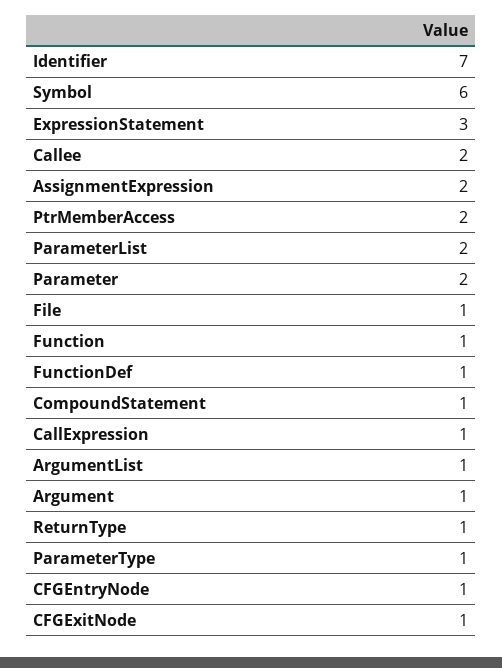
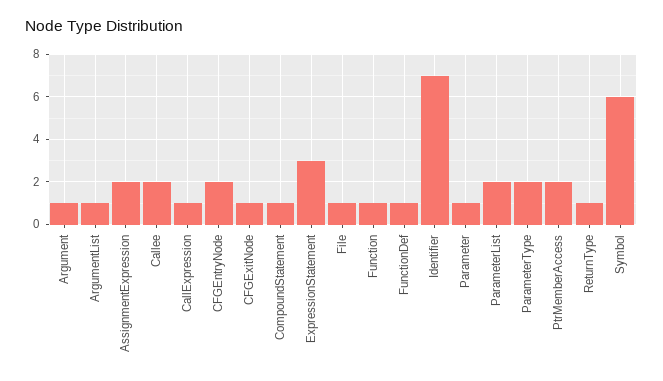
  {
    "Identifier": 7,
    "Symbol": 6,
    "ExpressionStatement": 3,
    "Callee": 2,
    "AssignmentExpression": 2,
    "PtrMemberAccess": 2,
    "ParameterList": 2,
-   "Parameter": 2,
+   "Parameter": 1,
    "File": 1,
    "Function": 1,
    "FunctionDef": 1,
    "CompoundStatement": 1,
    "CallExpression": 1,
    "ArgumentList": 1,
    "Argument": 1,
    "ReturnType": 1,
-   "ParameterType": 1,
+   "ParameterType": 2,
-   "CFGEntryNode": 1,
+   "CFGEntryNode": 2,
    "CFGExitNode": 1
  }

